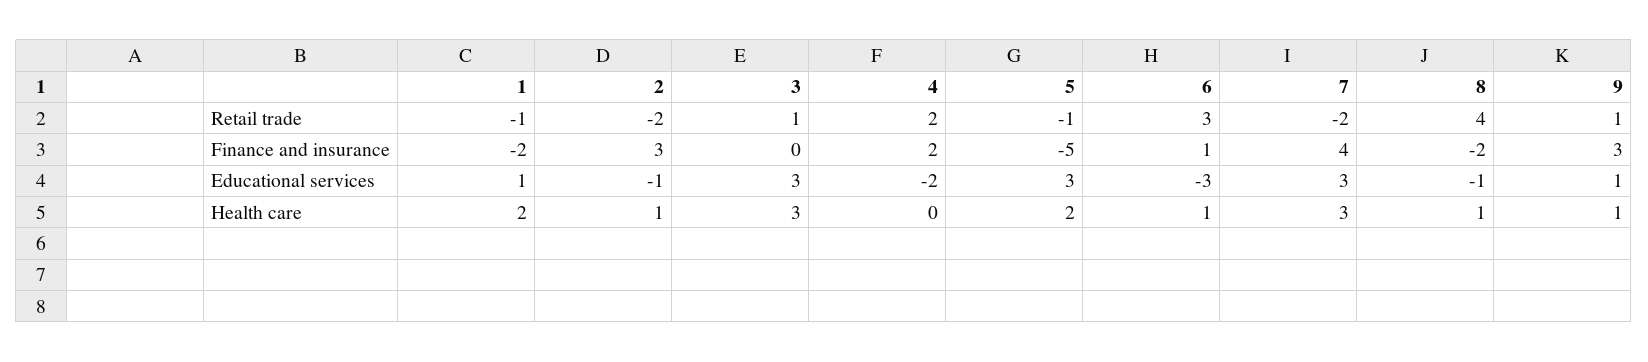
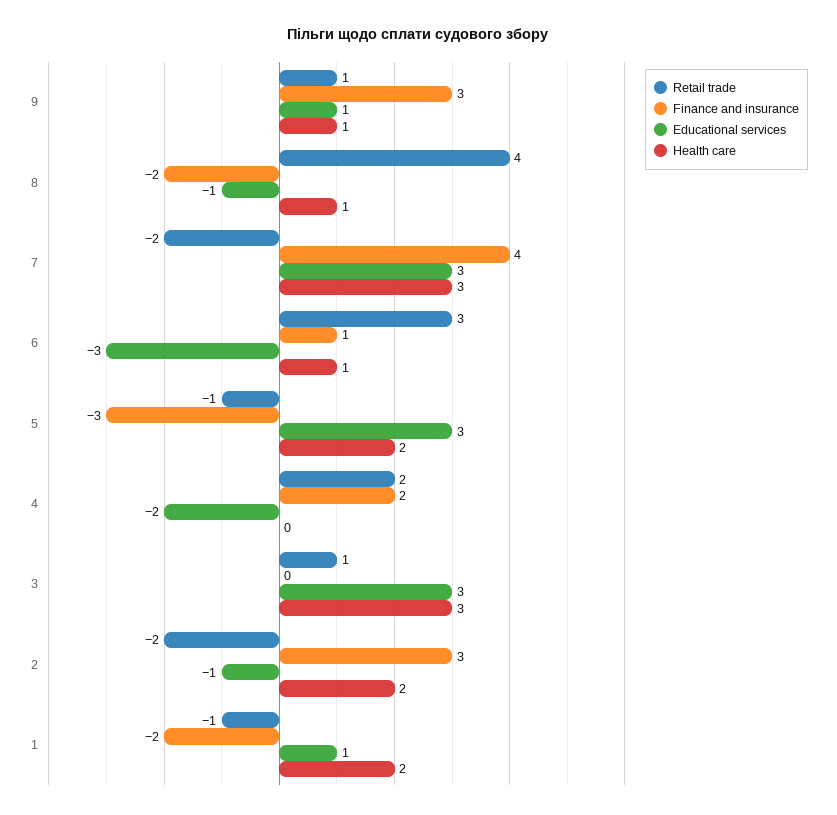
  {
    "Retail trade": {
      "1": -1,
      "2": -2,
      "3": 1,
      "4": 2,
      "5": -1,
      "6": 3,
      "7": -2,
      "8": 4,
      "9": 1
    },
    "Finance and insurance": {
      "1": -2,
      "2": 3,
      "3": 0,
      "4": 2,
-     "5": -5,
+     "5": -3,
      "6": 1,
      "7": 4,
      "8": -2,
      "9": 3
    },
    "Educational services": {
      "1": 1,
      "2": -1,
      "3": 3,
      "4": -2,
      "5": 3,
      "6": -3,
      "7": 3,
      "8": -1,
      "9": 1
    },
    "Health care": {
      "1": 2,
-     "2": 1,
+     "2": 2,
      "3": 3,
      "4": 0,
      "5": 2,
      "6": 1,
      "7": 3,
      "8": 1,
      "9": 1
    }
  }

